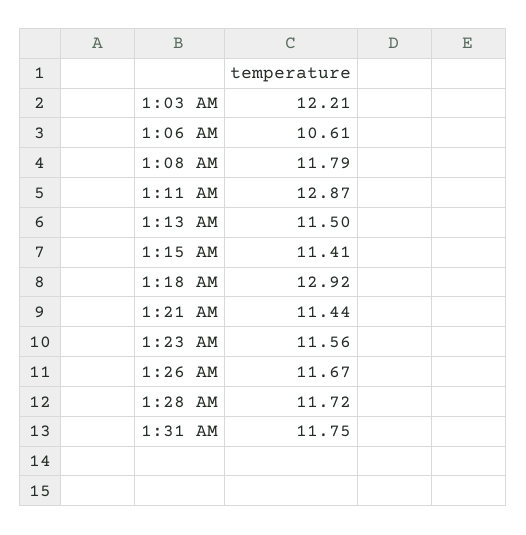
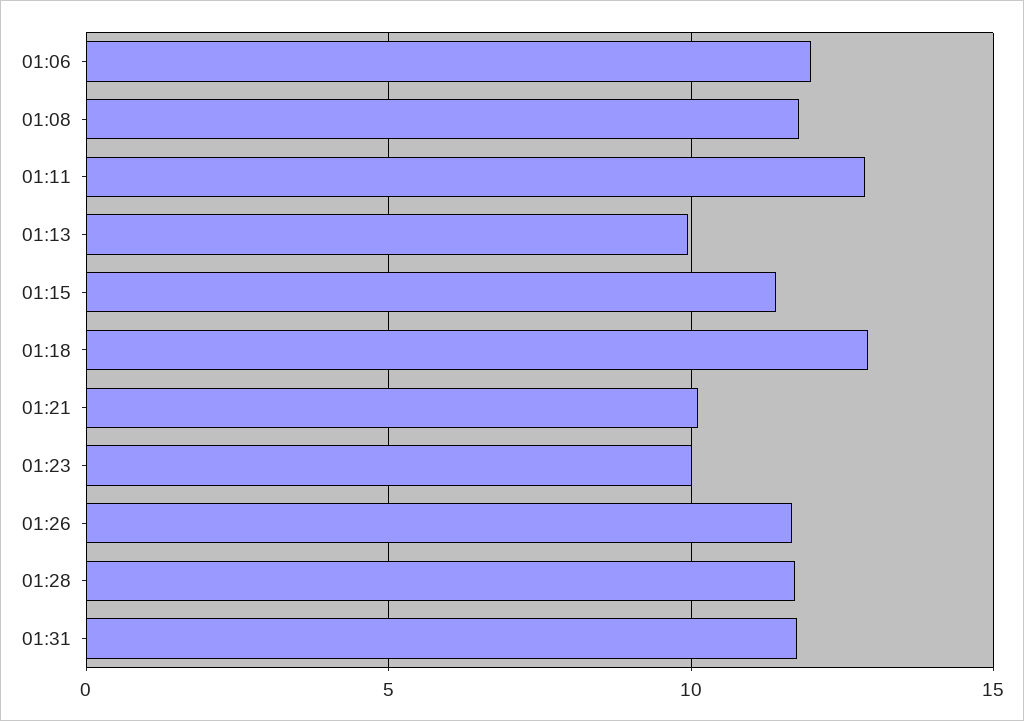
  {
-   "1:03 AM": 12.21,
-   "1:06 AM": 10.61,
+   "1:06 AM": 12,
    "1:08 AM": 11.79,
    "1:11 AM": 12.87,
-   "1:13 AM": 11.5,
+   "1:13 AM": 10,
    "1:15 AM": 11.41,
    "1:18 AM": 12.92,
-   "1:21 AM": 11.44,
+   "1:21 AM": 10,
-   "1:23 AM": 11.56,
+   "1:23 AM": 10,
    "1:26 AM": 11.67,
    "1:28 AM": 11.72,
    "1:31 AM": 11.75
  }

